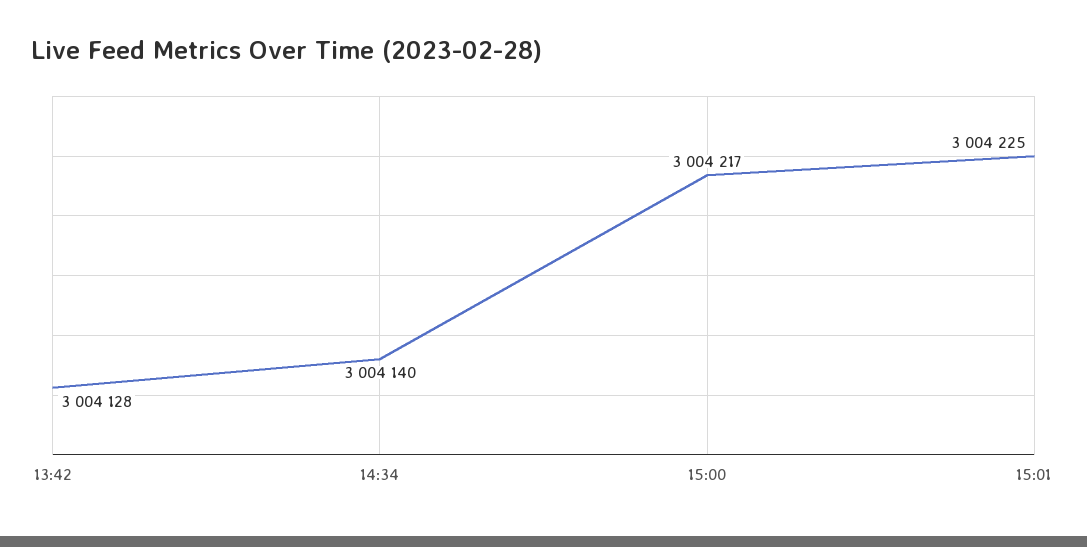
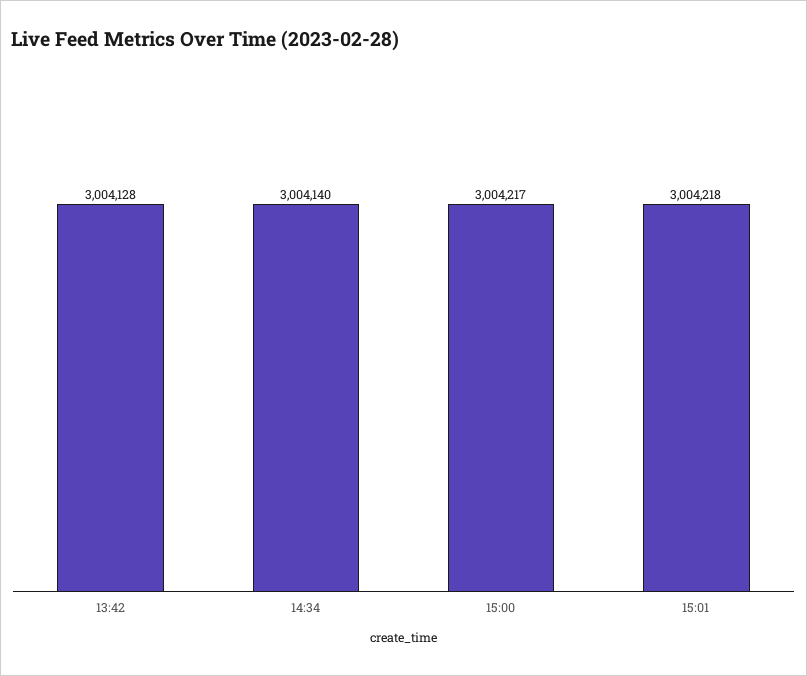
  {
    "13:42": 3004128,
    "14:34": 3004140,
    "15:00": 3004217,
-   "15:01": 3004225
+   "15:01": 3004218
  }

